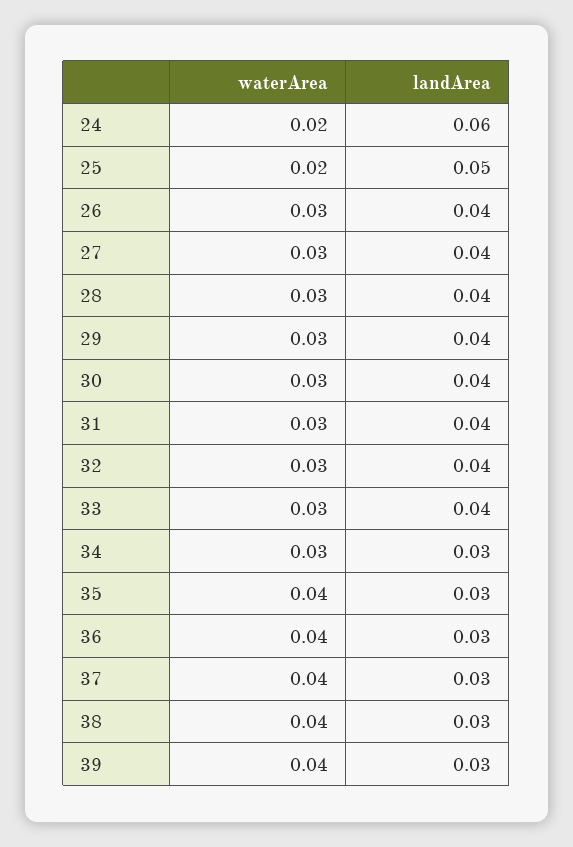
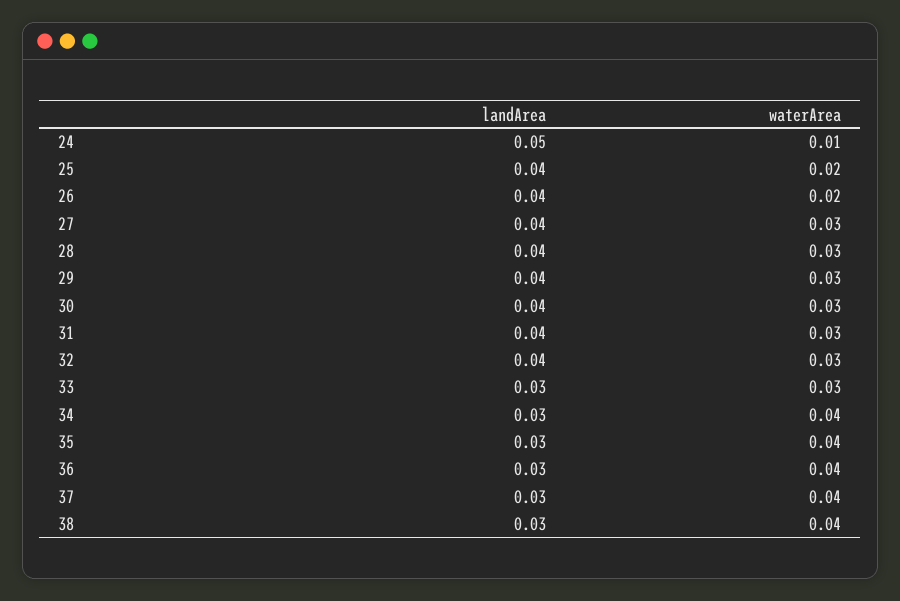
  {
    "waterArea": {
-     "24": 0.02,
+     "24": 0.01,
      "25": 0.02,
-     "26": 0.03,
+     "26": 0.02,
      "27": 0.03,
      "28": 0.03,
      "29": 0.03,
      "30": 0.03,
      "31": 0.03,
      "32": 0.03,
      "33": 0.03,
-     "34": 0.03,
+     "34": 0.04,
      "35": 0.04,
      "36": 0.04,
      "37": 0.04,
-     "38": 0.04,
+     "38": 0.04
-     "39": 0.04
    },
    "landArea": {
-     "24": 0.06,
+     "24": 0.05,
-     "25": 0.05,
+     "25": 0.04,
      "26": 0.04,
      "27": 0.04,
      "28": 0.04,
      "29": 0.04,
      "30": 0.04,
      "31": 0.04,
      "32": 0.04,
-     "33": 0.04,
+     "33": 0.03,
      "34": 0.03,
      "35": 0.03,
      "36": 0.03,
      "37": 0.03,
-     "38": 0.03,
+     "38": 0.03
-     "39": 0.03
    }
  }

